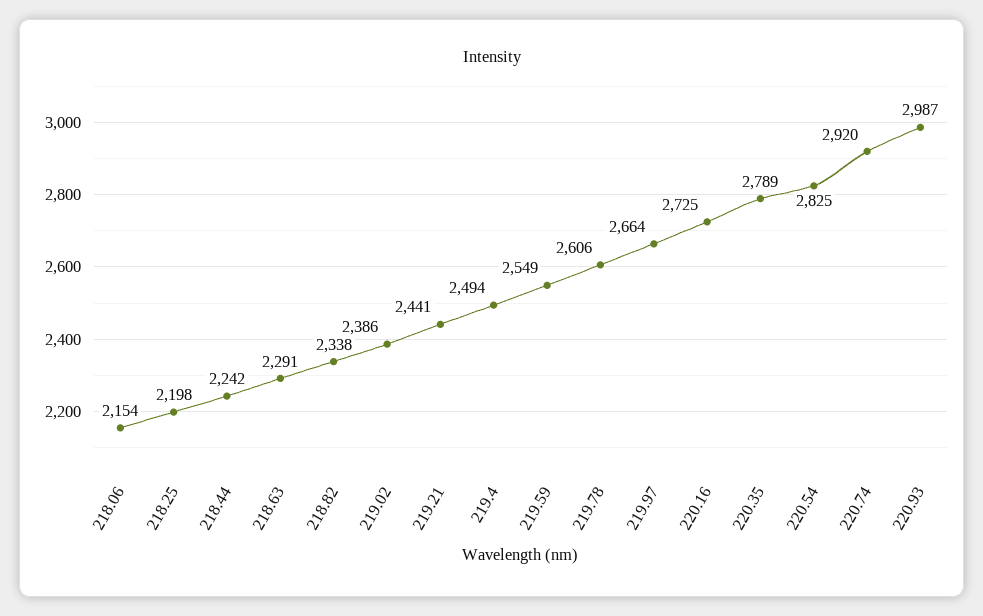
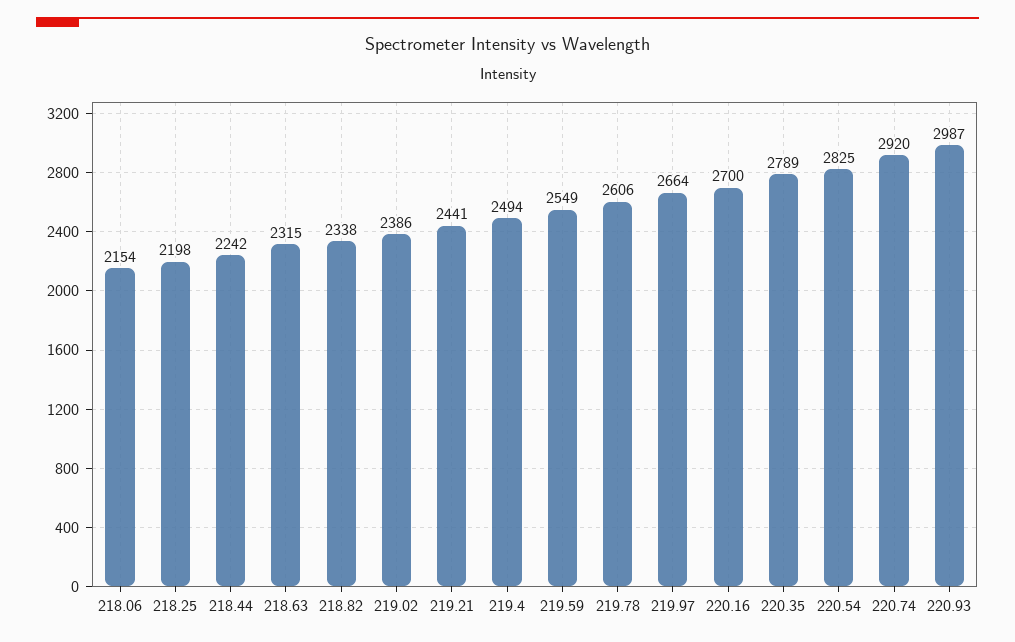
  {
    "218.06": 2154,
    "218.25": 2198,
    "218.44": 2242,
-   "218.63": 2291,
+   "218.63": 2315,
    "218.82": 2338,
    "219.02": 2386,
    "219.21": 2441,
    "219.4": 2494,
    "219.59": 2549,
    "219.78": 2606,
    "219.97": 2664,
-   "220.16": 2725,
+   "220.16": 2700,
    "220.35": 2789,
    "220.54": 2825,
    "220.74": 2920,
    "220.93": 2987
  }

